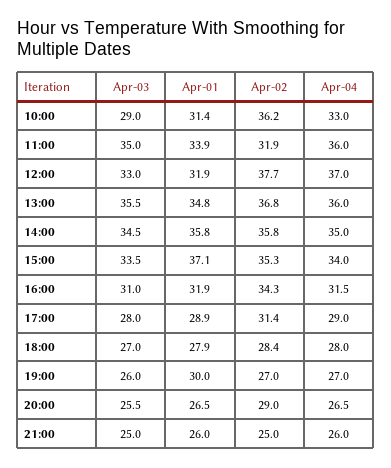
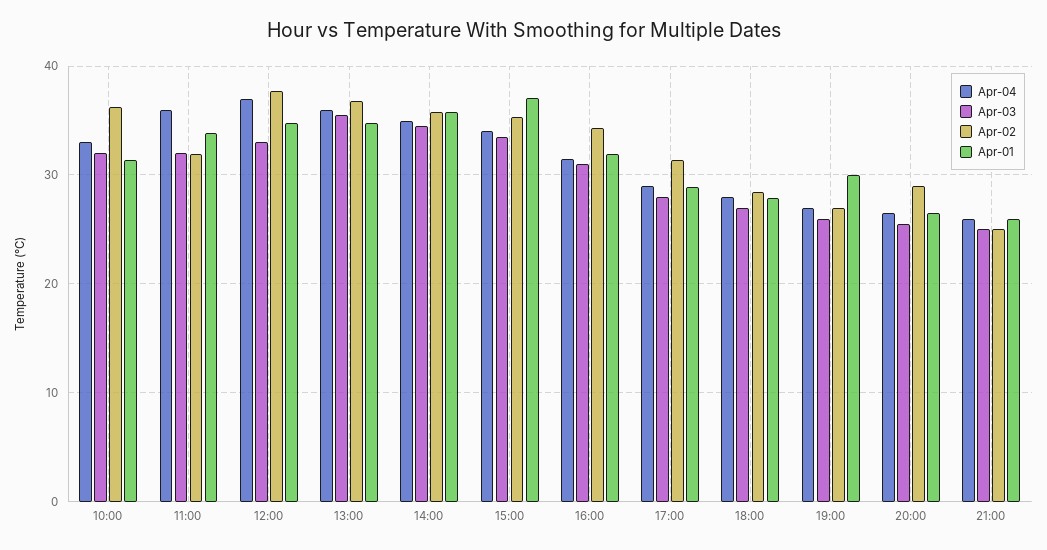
  {
    "Apr-03": {
-     "10:00": 29,
+     "10:00": 32,
-     "11:00": 35,
+     "11:00": 32,
      "12:00": 33,
      "13:00": 35.5,
      "14:00": 34.5,
      "15:00": 33.5,
      "16:00": 31,
      "17:00": 28,
      "18:00": 27,
      "19:00": 26,
      "20:00": 25.5,
      "21:00": 25
    },
    "Apr-01": {
      "10:00": 31.4,
      "11:00": 33.9,
-     "12:00": 31.9,
+     "12:00": 35,
      "13:00": 34.8,
      "14:00": 35.8,
      "15:00": 37.1,
      "16:00": 31.9,
      "17:00": 28.9,
      "18:00": 27.9,
      "19:00": 30,
      "20:00": 26.5,
      "21:00": 26
    },
    "Apr-02": {
      "10:00": 36.2,
      "11:00": 31.9,
      "12:00": 37.7,
      "13:00": 36.8,
      "14:00": 35.8,
      "15:00": 35.3,
      "16:00": 34.3,
      "17:00": 31.4,
      "18:00": 28.4,
      "19:00": 27,
      "20:00": 29,
      "21:00": 25
    },
    "Apr-04": {
      "10:00": 33,
      "11:00": 36,
      "12:00": 37,
      "13:00": 36,
      "14:00": 35,
      "15:00": 34,
      "16:00": 31.5,
      "17:00": 29,
      "18:00": 28,
      "19:00": 27,
      "20:00": 26.5,
      "21:00": 26
    }
  }

